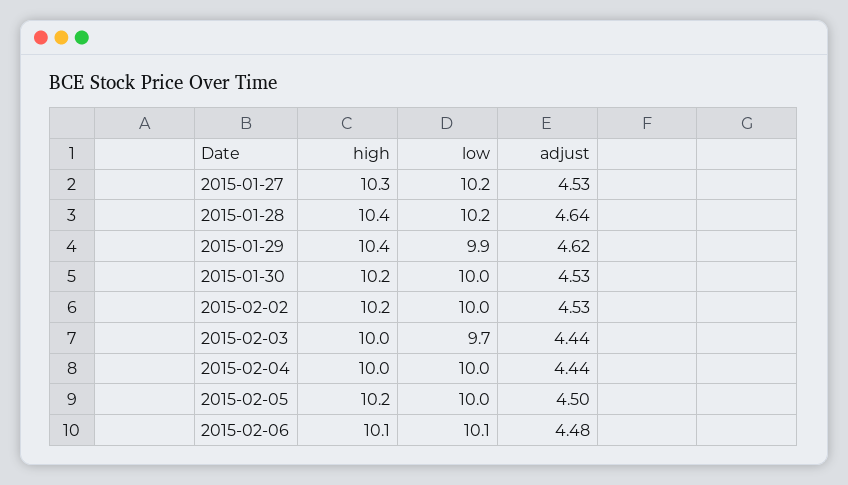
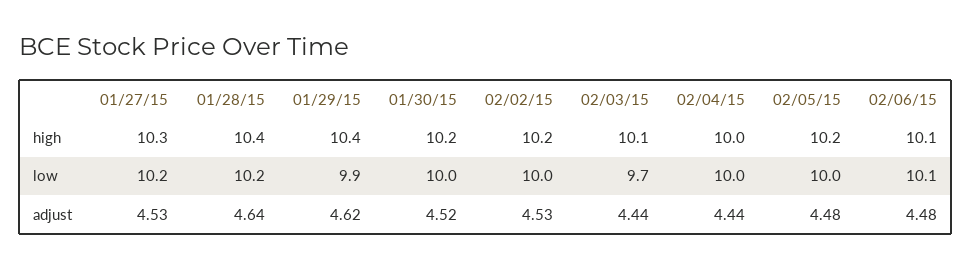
  {
    "high": {
      "2015-01-27": 10.3,
      "2015-01-28": 10.4,
      "2015-01-29": 10.4,
      "2015-01-30": 10.2,
      "2015-02-02": 10.2,
-     "2015-02-03": 10,
+     "2015-02-03": 10.1,
      "2015-02-04": 10,
      "2015-02-05": 10.2,
      "2015-02-06": 10.1
    },
    "low": {
      "2015-01-27": 10.2,
      "2015-01-28": 10.2,
      "2015-01-29": 9.9,
      "2015-01-30": 10,
      "2015-02-02": 10,
      "2015-02-03": 9.7,
      "2015-02-04": 10,
      "2015-02-05": 10,
      "2015-02-06": 10.1
    },
    "adjust": {
      "2015-01-27": 4.53,
      "2015-01-28": 4.64,
      "2015-01-29": 4.62,
-     "2015-01-30": 4.53,
+     "2015-01-30": 4.52,
      "2015-02-02": 4.53,
      "2015-02-03": 4.44,
      "2015-02-04": 4.44,
-     "2015-02-05": 4.5,
+     "2015-02-05": 4.48,
      "2015-02-06": 4.48
    }
  }

